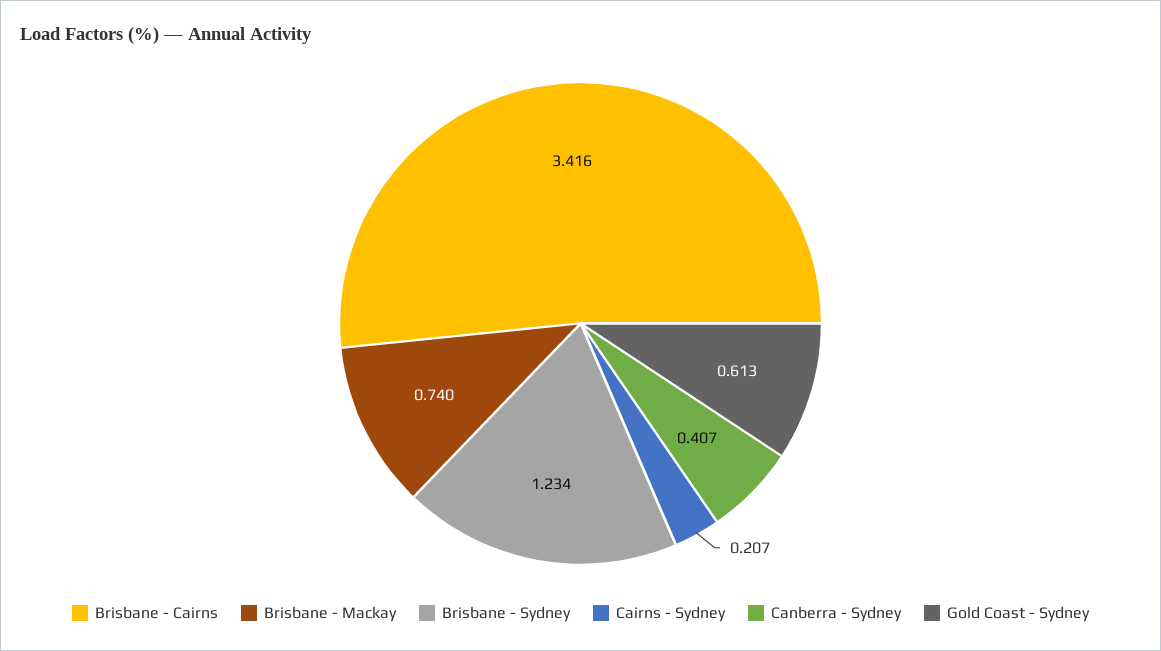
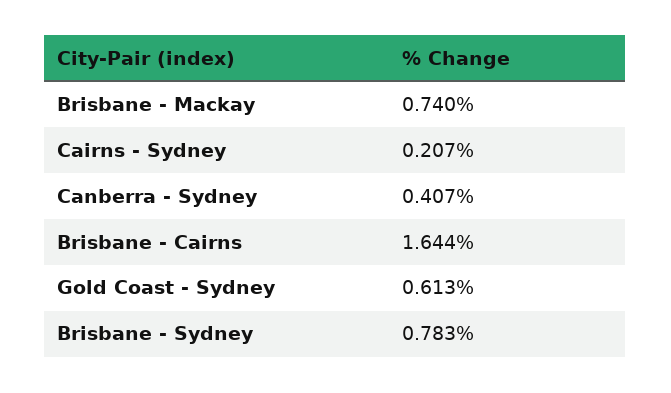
  {
-   "Brisbane - Cairns": 3.416,
+   "Brisbane - Cairns": 1.644,
    "Brisbane - Mackay": 0.74,
-   "Brisbane - Sydney": 1.234,
+   "Brisbane - Sydney": 0.783,
    "Cairns - Sydney": 0.207,
    "Canberra - Sydney": 0.407,
    "Gold Coast - Sydney": 0.613
  }

